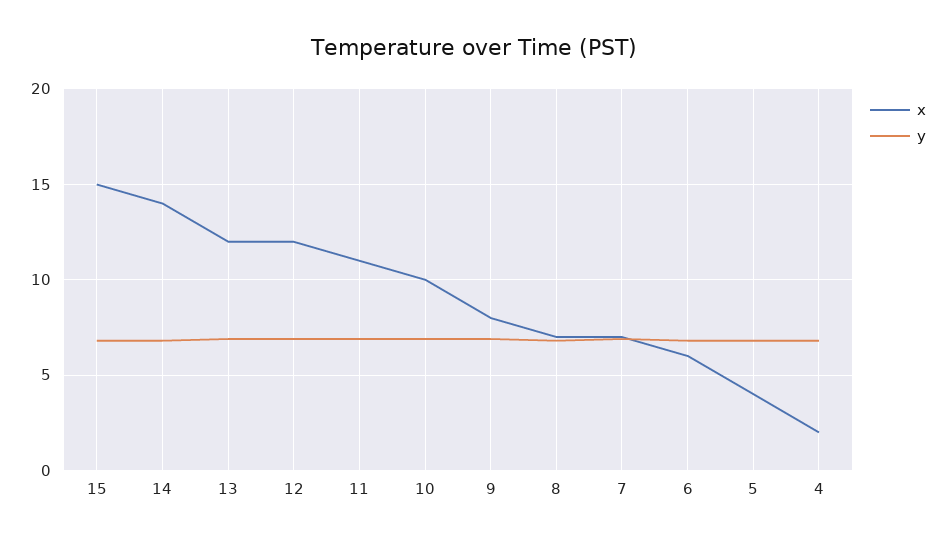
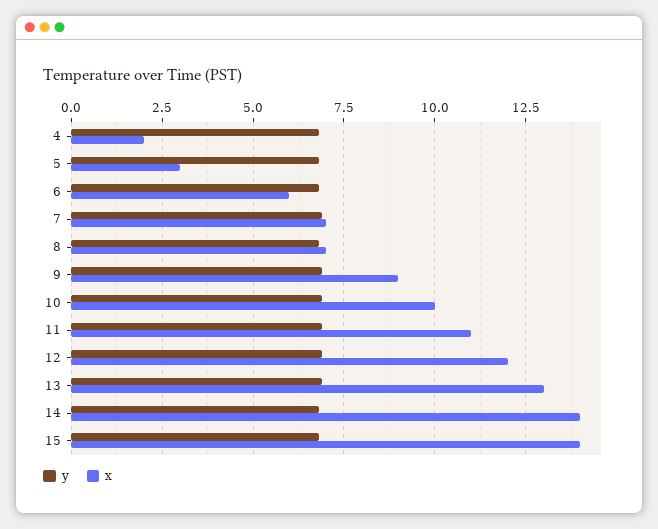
  {
    "x": {
-     "15": 15,
+     "15": 14,
      "14": 14,
-     "13": 12,
+     "13": 13,
      "12": 12,
      "11": 11,
      "10": 10,
-     "9": 8,
+     "9": 9,
      "8": 7,
      "7": 7,
      "6": 6,
-     "5": 4,
+     "5": 3,
      "4": 2
    },
    "y": {
      "15": 7,
      "14": 7,
      "13": 7,
      "12": 7,
      "11": 7,
      "10": 7,
      "9": 7,
      "8": 7,
      "7": 7,
      "6": 7,
      "5": 7,
      "4": 7
    }
  }

